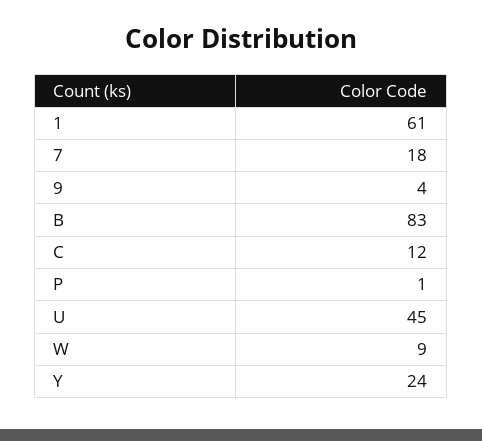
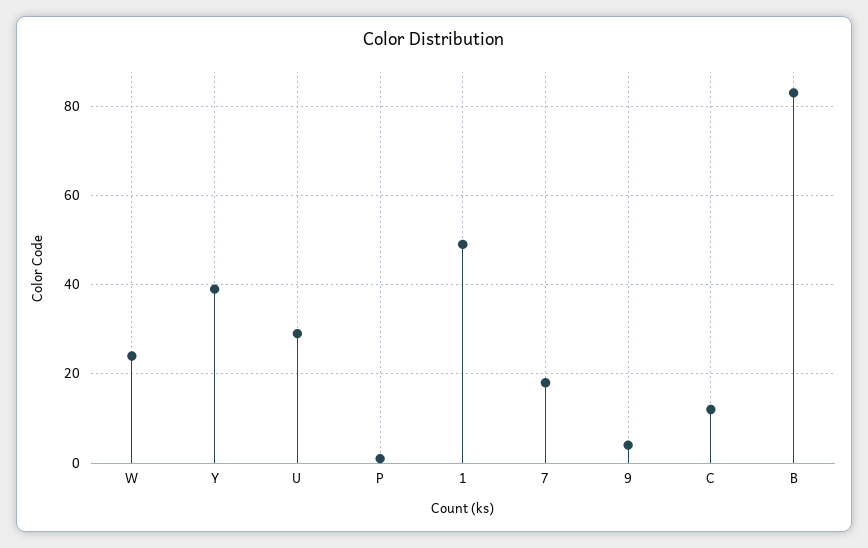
  {
-   "1": 61,
+   "1": 50,
    "7": 18,
    "9": 4,
    "B": 83,
    "C": 12,
    "P": 1,
-   "U": 45,
+   "U": 30,
-   "W": 9,
+   "W": 25,
-   "Y": 24
+   "Y": 40
  }

